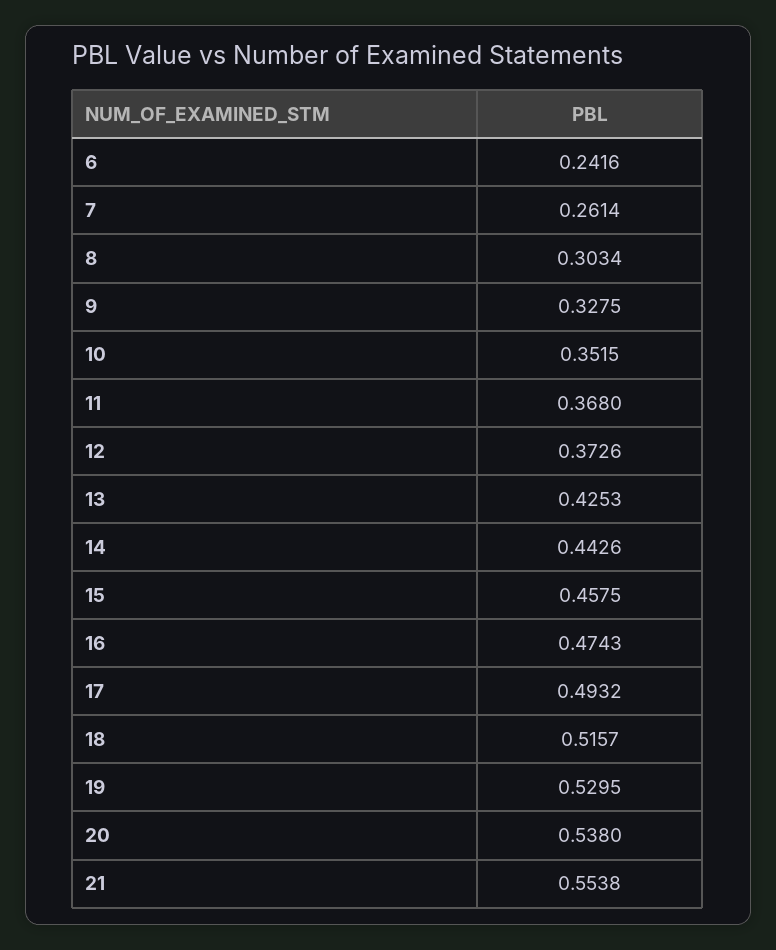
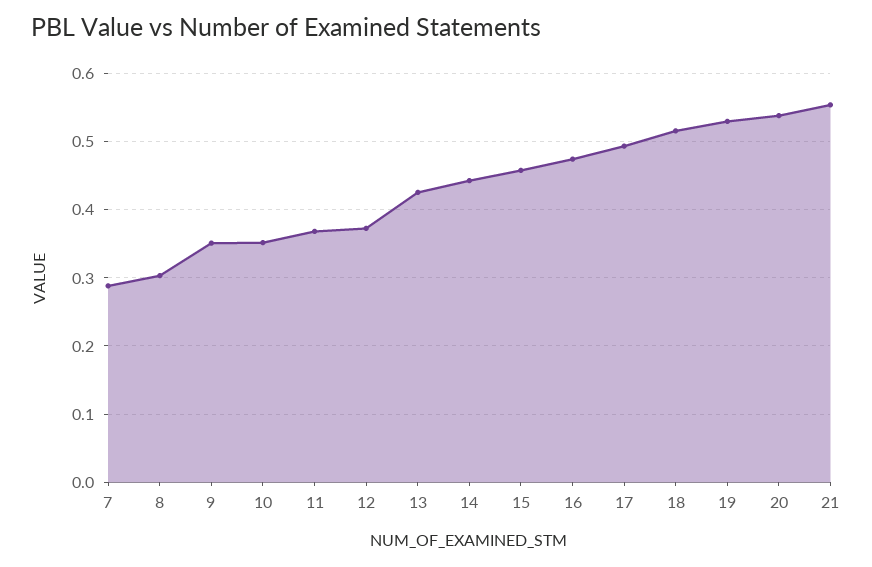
  {
-   "6": 0.2416,
-   "7": 0.2614,
+   "7": 0.29,
    "8": 0.3034,
-   "9": 0.3275,
+   "9": 0.35,
    "10": 0.3515,
    "11": 0.368,
    "12": 0.3726,
    "13": 0.4253,
    "14": 0.4426,
    "15": 0.4575,
    "16": 0.4743,
    "17": 0.4932,
    "18": 0.5157,
    "19": 0.5295,
    "20": 0.538,
    "21": 0.5538
  }

